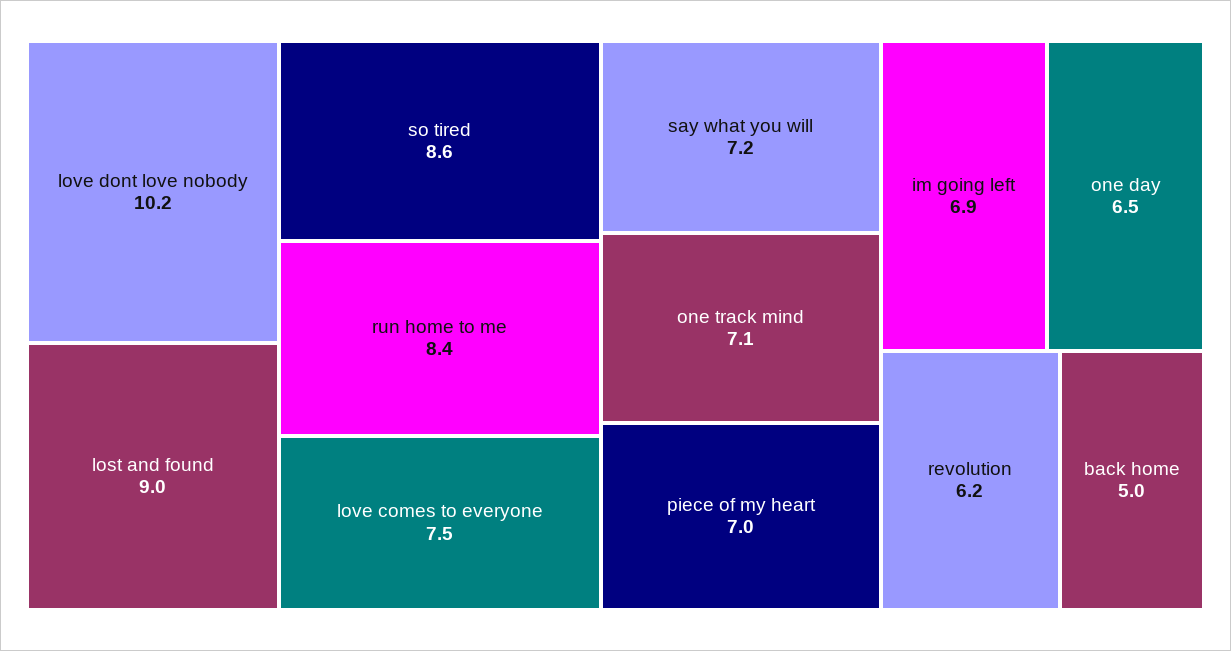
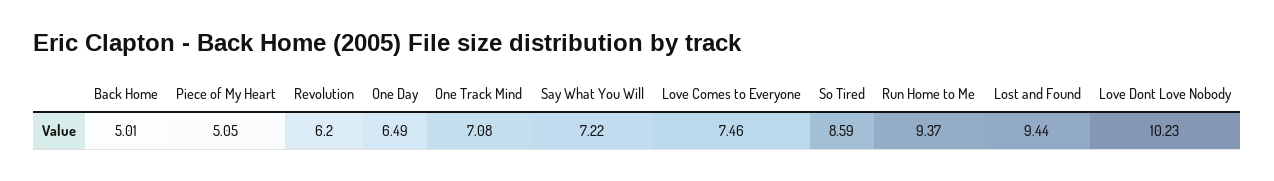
  {
    "love dont love nobody": 10.23,
-   "lost and found": 9,
+   "lost and found": 9.44,
    "so tired": 8.59,
-   "run home to me": 8.4,
+   "run home to me": 9.37,
    "love comes to everyone": 7.46,
    "say what you will": 7.22,
    "one track mind": 7.08,
-   "piece of my heart": 7,
+   "piece of my heart": 5.05,
-   "im going left": 6.9,
    "one day": 6.49,
    "revolution": 6.2,
    "back home": 5.01
  }

